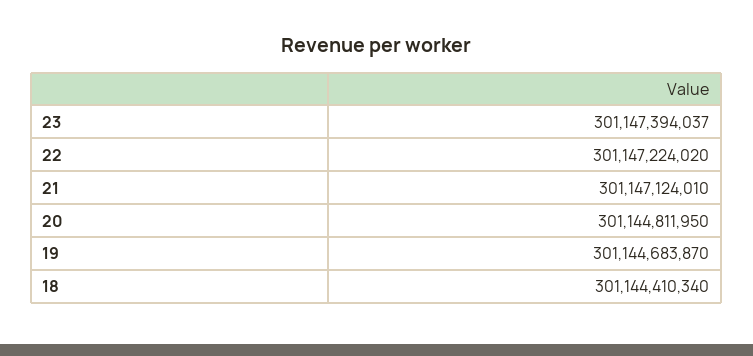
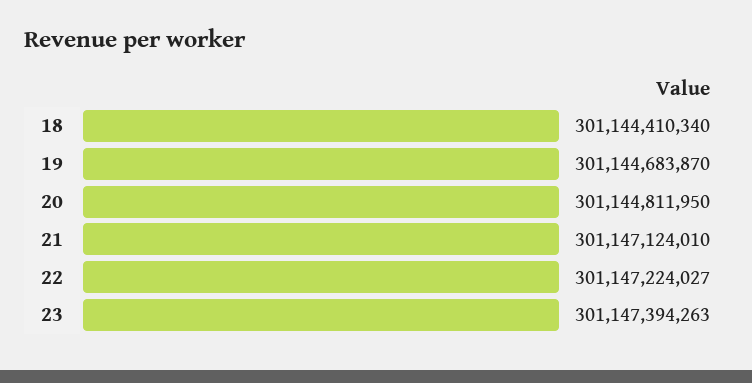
  {
-   "23": 301147394037,
+   "23": 301147394263,
-   "22": 301147224020,
+   "22": 301147224027,
    "21": 301147124010,
    "20": 301144811950,
    "19": 301144683870,
    "18": 301144410340
  }

